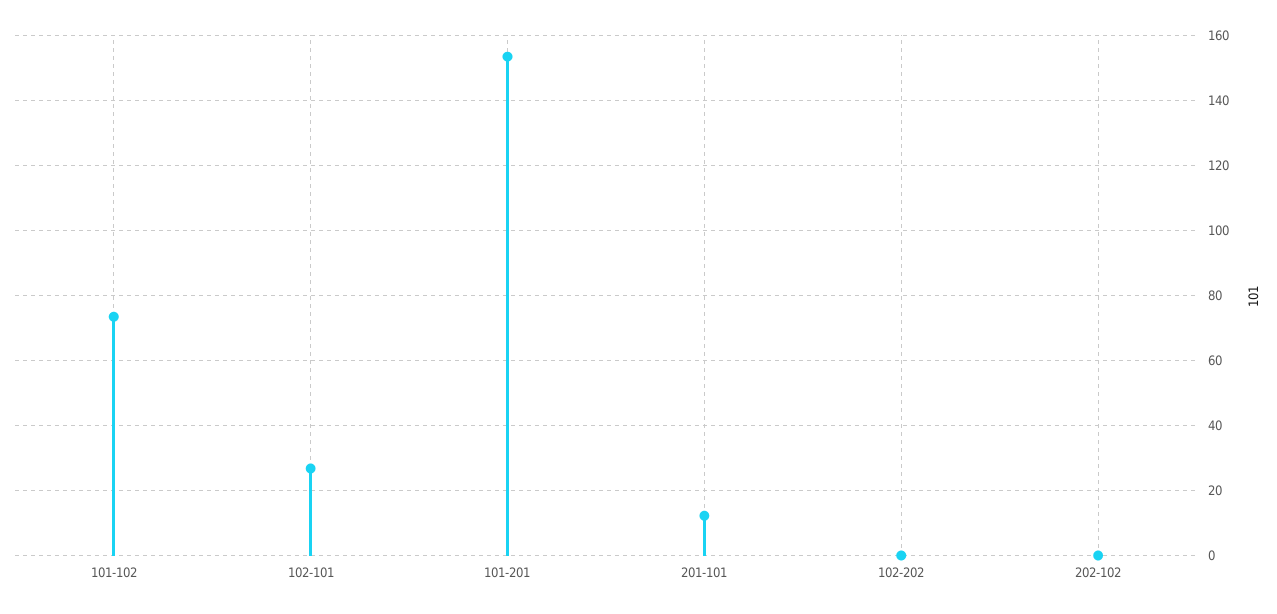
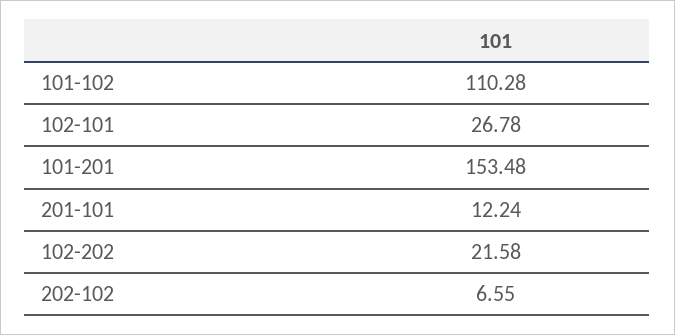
  {
-   "101-102": 74,
+   "101-102": 110.28,
    "102-101": 26.78,
    "101-201": 153.48,
    "201-101": 12.24,
-   "102-202": 0,
+   "102-202": 21.58,
-   "202-102": 0
+   "202-102": 6.55
  }

